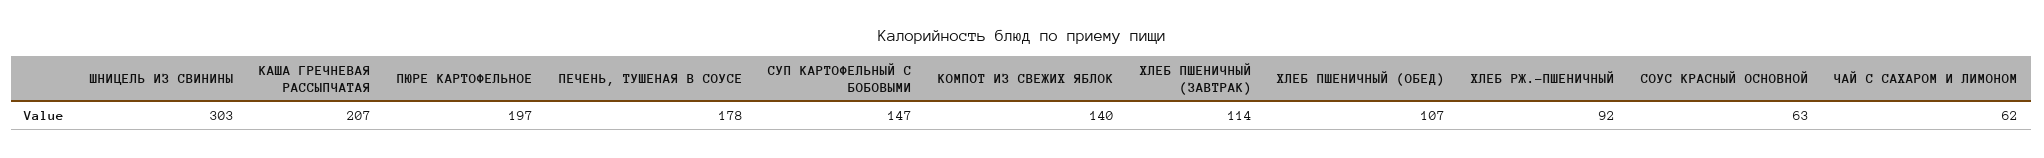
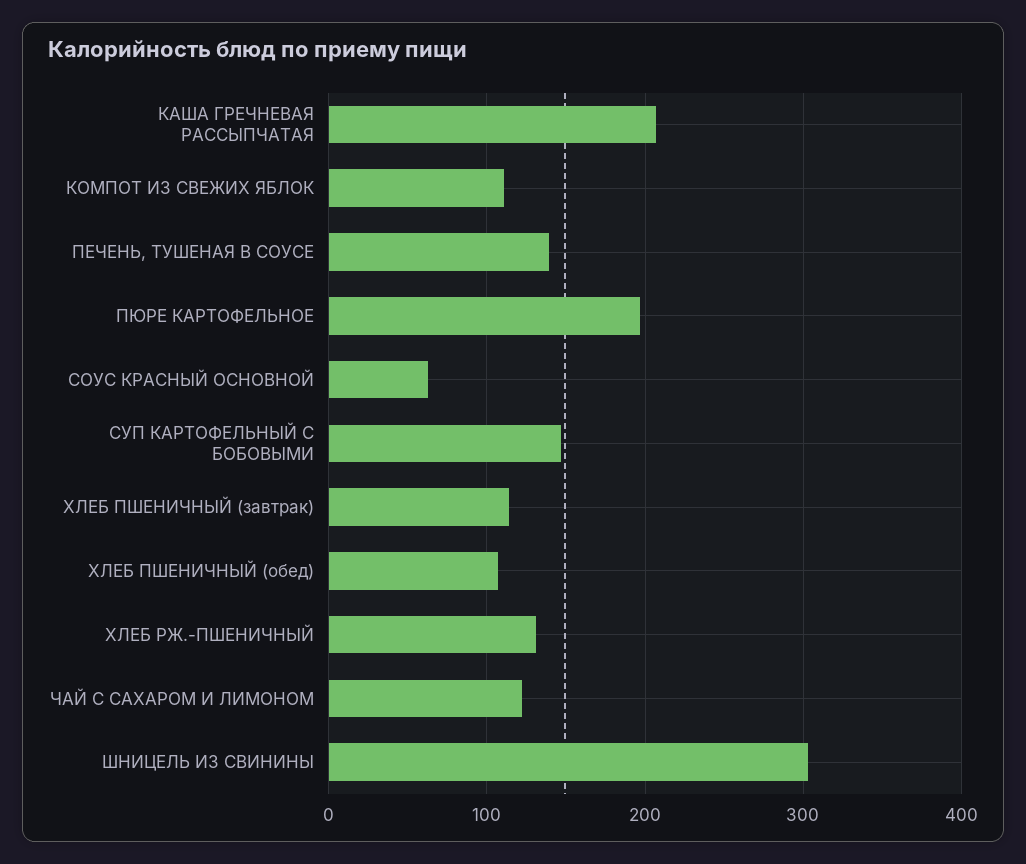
  {
    "ШНИЦЕЛЬ ИЗ СВИНИНЫ": 303,
    "КАША ГРЕЧНЕВАЯ РАССЫПЧАТАЯ": 207,
    "ПЮРЕ КАРТОФЕЛЬНОЕ": 197,
-   "ПЕЧЕНЬ, ТУШЕНАЯ В СОУСЕ": 178,
+   "ПЕЧЕНЬ, ТУШЕНАЯ В СОУСЕ": 140,
    "СУП КАРТОФЕЛЬНЫЙ С БОБОВЫМИ": 147,
-   "КОМПОТ ИЗ СВЕЖИХ ЯБЛОК": 140,
+   "КОМПОТ ИЗ СВЕЖИХ ЯБЛОК": 110,
    "ХЛЕБ ПШЕНИЧНЫЙ (ЗАВТРАК)": 114,
    "ХЛЕБ ПШЕНИЧНЫЙ (ОБЕД)": 107,
-   "ХЛЕБ РЖ.-ПШЕНИЧНЫЙ": 92,
+   "ХЛЕБ РЖ.-ПШЕНИЧНЫЙ": 130,
    "СОУС КРАСНЫЙ ОСНОВНОЙ": 63,
-   "ЧАЙ С САХАРОМ И ЛИМОНОМ": 62
+   "ЧАЙ С САХАРОМ И ЛИМОНОМ": 120
  }

